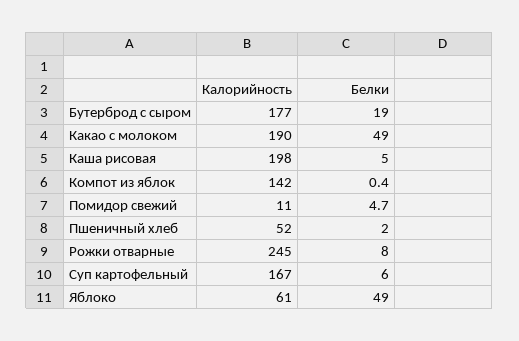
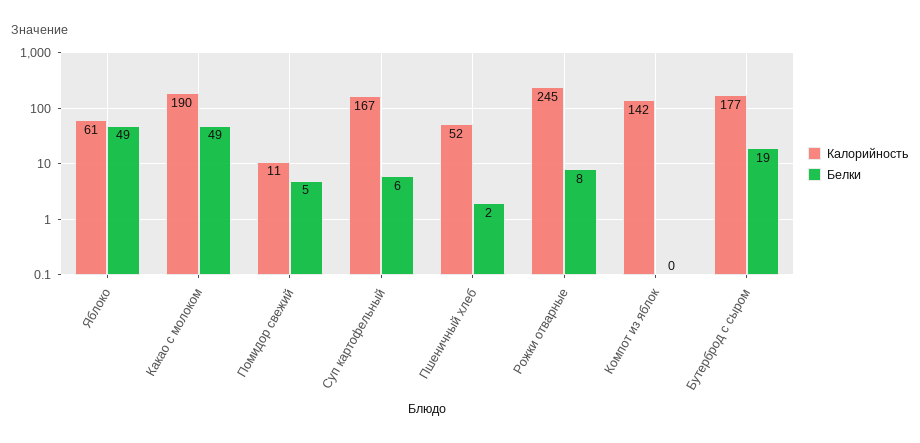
  {
    "Калорийность": {
      "Бутерброд с сыром": 177,
      "Какао с молоком": 190,
-     "Каша рисовая": 198,
      "Компот из яблок": 142,
      "Помидор свежий": 11,
      "Пшеничный хлеб": 52,
      "Рожки отварные": 245,
      "Суп картофельный": 167,
      "Яблоко": 61
    },
    "Белки": {
      "Бутерброд с сыром": 19,
      "Какао с молоком": 49,
-     "Каша рисовая": 5,
      "Компот из яблок": 0.4,
      "Помидор свежий": 4.7,
      "Пшеничный хлеб": 2,
      "Рожки отварные": 8,
      "Суп картофельный": 6,
      "Яблоко": 49
    }
  }

